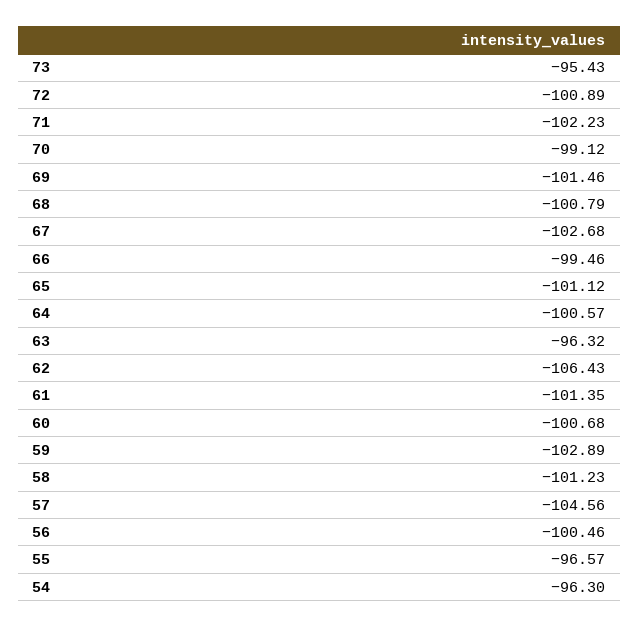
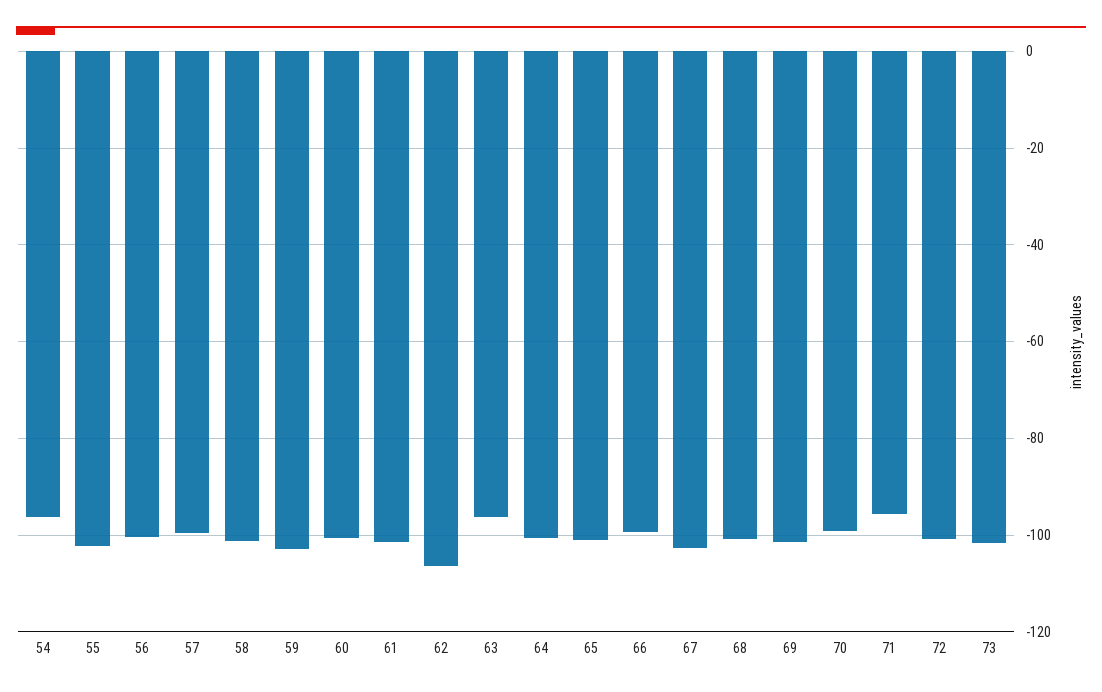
  {
-   "73": -95.43,
+   "73": -102,
    "72": -100.89,
-   "71": -102.23,
+   "71": -96,
    "70": -99.12,
    "69": -101.46,
    "68": -100.79,
    "67": -102.68,
    "66": -99.46,
    "65": -101.12,
    "64": -100.57,
    "63": -96.32,
    "62": -106.43,
    "61": -101.35,
    "60": -100.68,
    "59": -102.89,
    "58": -101.23,
-   "57": -104.56,
+   "57": -100,
    "56": -100.46,
-   "55": -96.57,
+   "55": -102,
    "54": -96.3
  }

